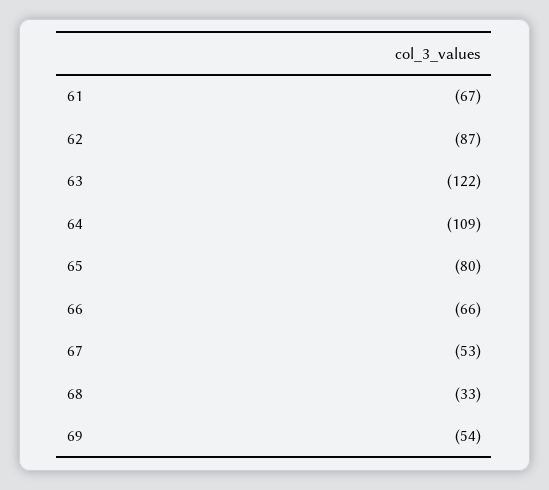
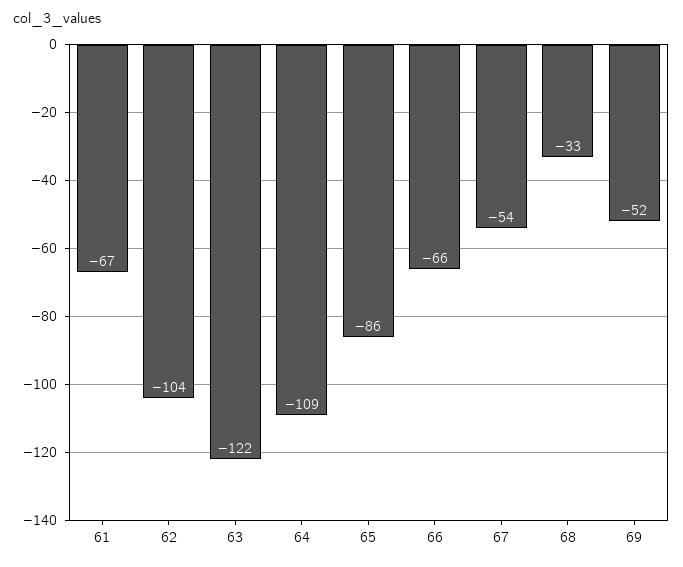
  {
    "61": -67,
-   "62": -87,
+   "62": -104,
    "63": -122,
    "64": -109,
-   "65": -80,
+   "65": -86,
    "66": -66,
-   "67": -53,
+   "67": -54,
    "68": -33,
-   "69": -54
+   "69": -52
  }

